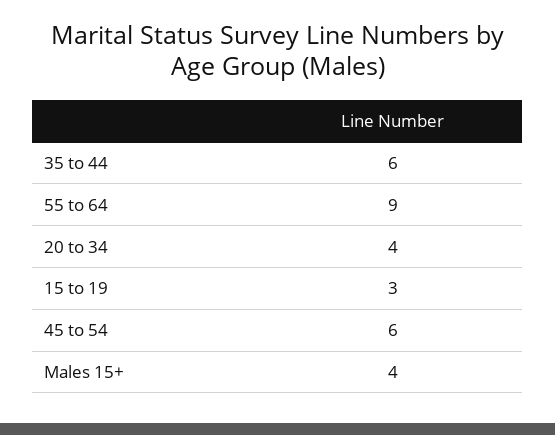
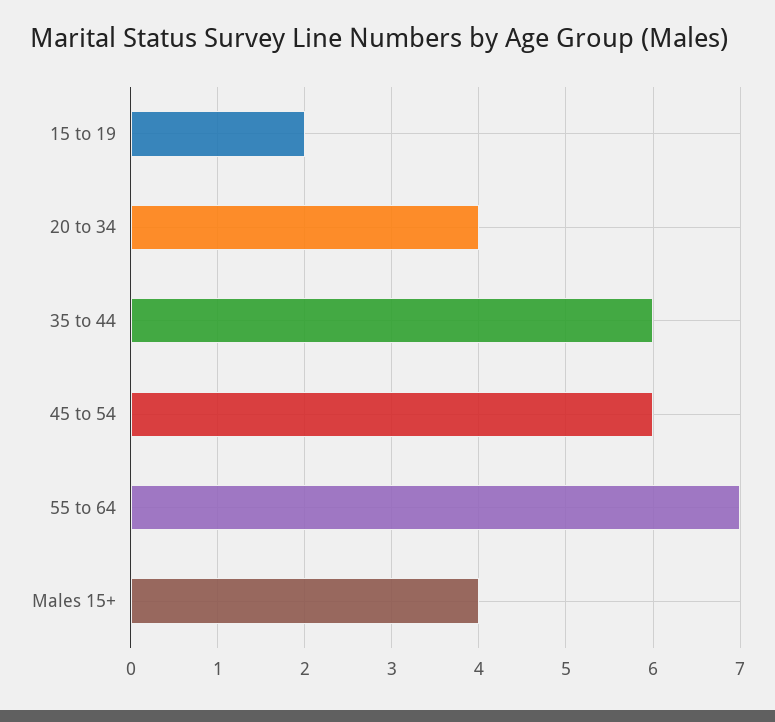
  {
    "35 to 44": 6,
-   "55 to 64": 9,
+   "55 to 64": 7,
    "20 to 34": 4,
-   "15 to 19": 3,
+   "15 to 19": 2,
    "45 to 54": 6,
    "Males 15+": 4
  }

